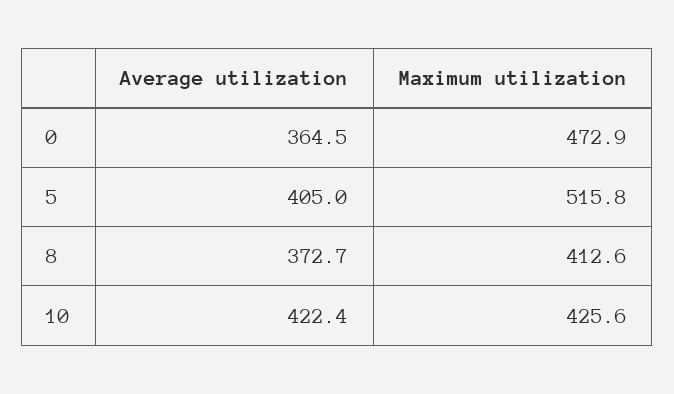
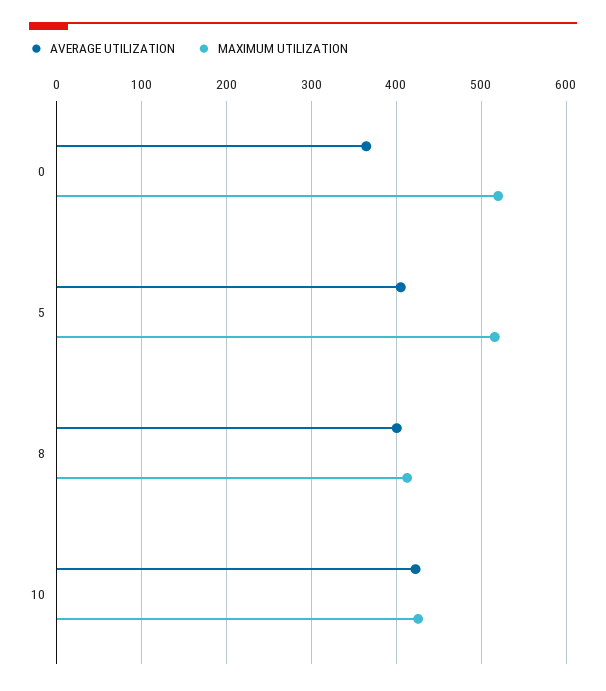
  {
    "Average utilization": {
      "0": 364.5,
      "5": 405,
-     "8": 372.7,
+     "8": 400,
      "10": 422.4
    },
    "Maximum utilization": {
-     "0": 472.9,
+     "0": 520,
      "5": 515.8,
      "8": 412.6,
      "10": 425.6
    }
  }

